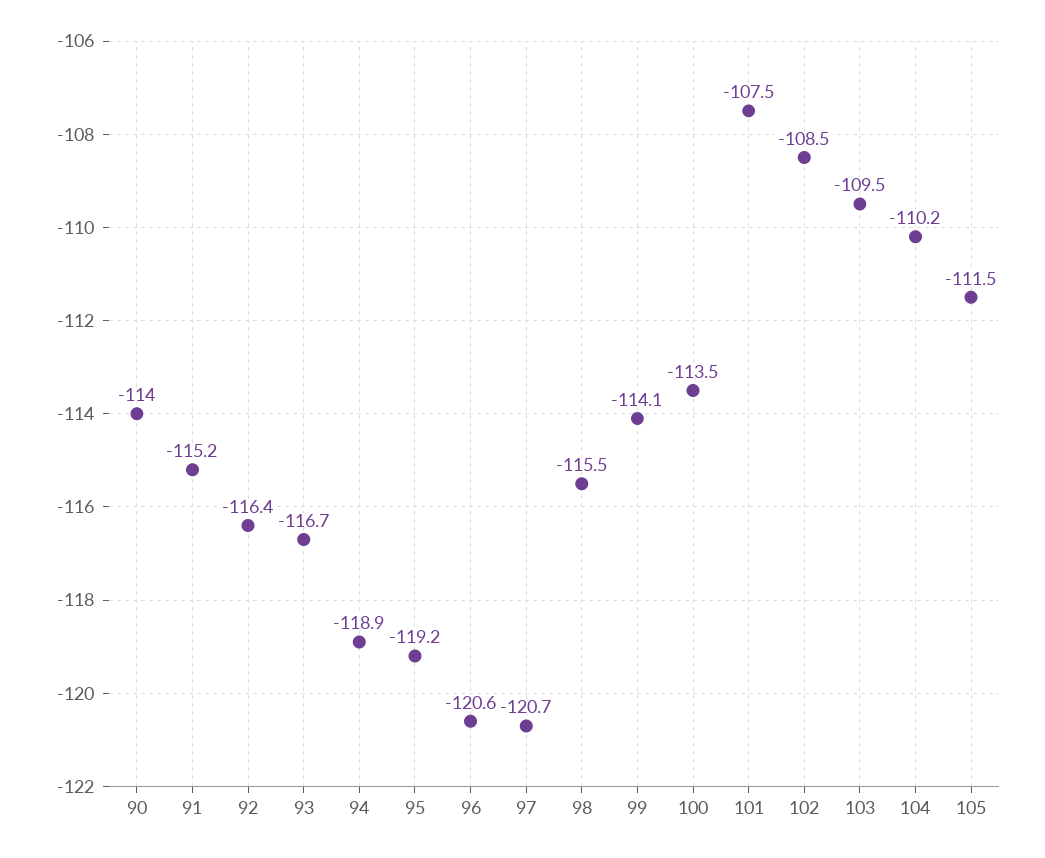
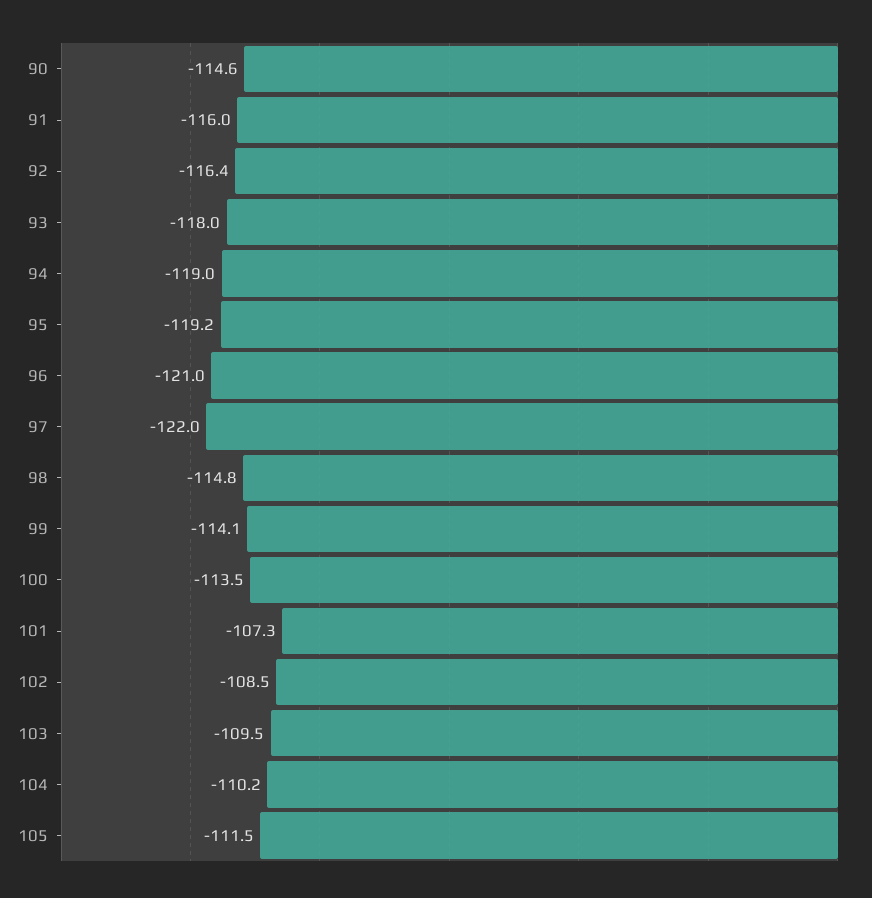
  {
-   "90": -114,
+   "90": -114.6,
-   "91": -115.2,
+   "91": -116,
    "92": -116.4,
-   "93": -116.7,
+   "93": -118,
-   "94": -118.9,
+   "94": -119,
    "95": -119.2,
-   "96": -120.6,
+   "96": -121,
-   "97": -120.7,
+   "97": -122,
-   "98": -115.5,
+   "98": -114.8,
    "99": -114.1,
    "100": -113.5,
-   "101": -107.5,
+   "101": -107.3,
    "102": -108.5,
    "103": -109.5,
    "104": -110.2,
    "105": -111.5
  }

